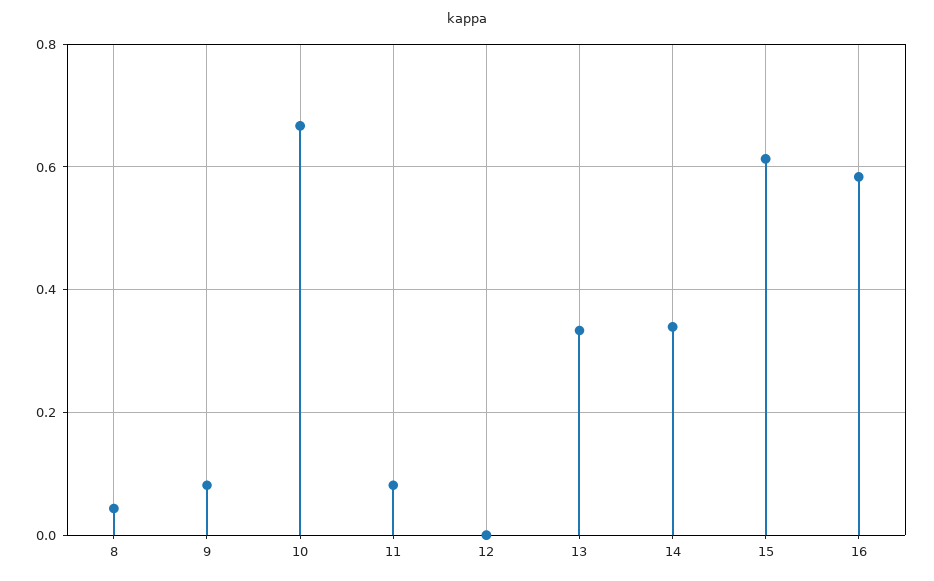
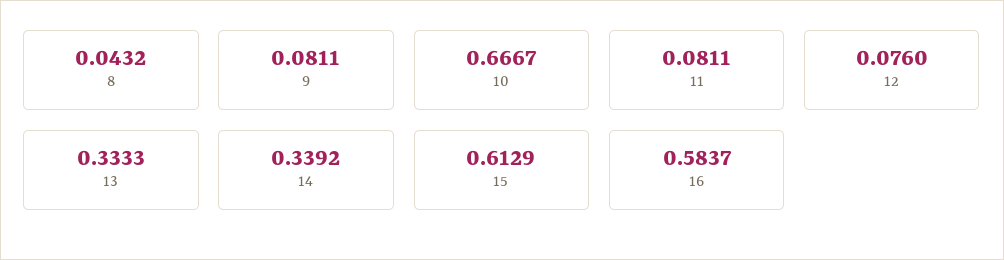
  {
    "8": 0.0432,
    "9": 0.0811,
    "10": 0.6667,
    "11": 0.0811,
-   "12": 0,
+   "12": 0.076,
    "13": 0.3333,
    "14": 0.3392,
    "15": 0.6129,
    "16": 0.5837
  }

